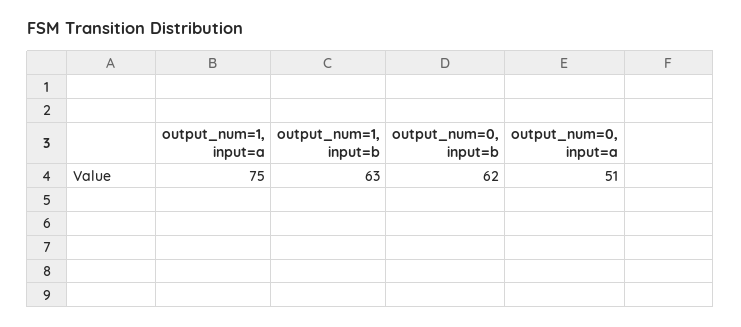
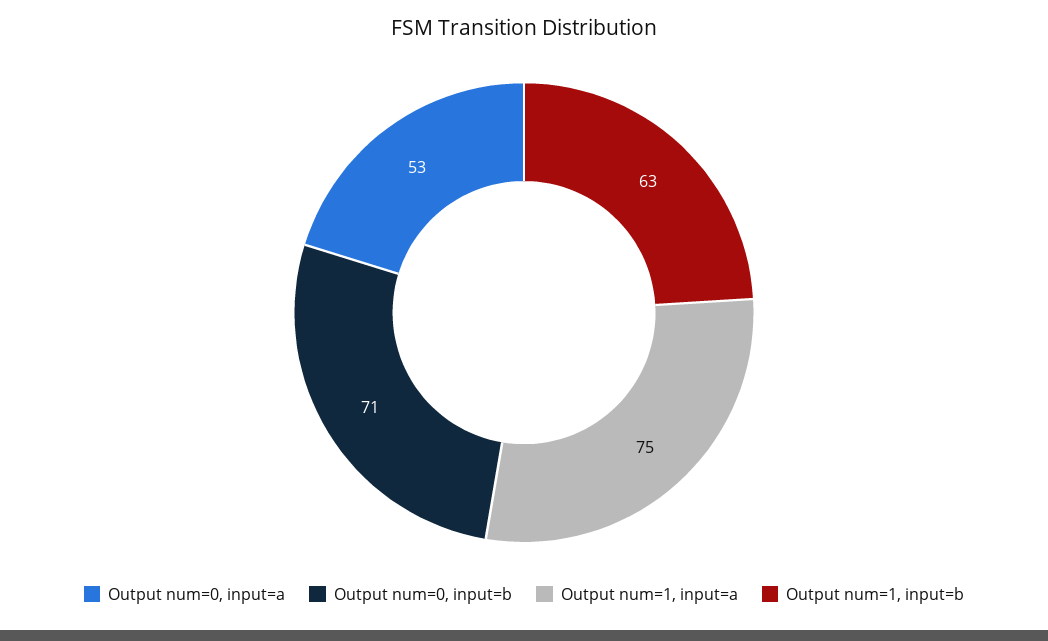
  {
    "output_num=1, input=a": 75,
    "output_num=1, input=b": 63,
-   "output_num=0, input=b": 62,
+   "output_num=0, input=b": 71,
-   "output_num=0, input=a": 51
+   "output_num=0, input=a": 53
  }

